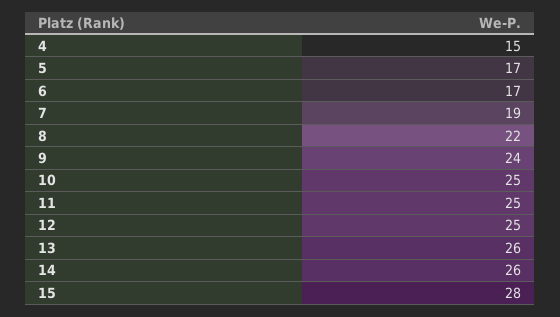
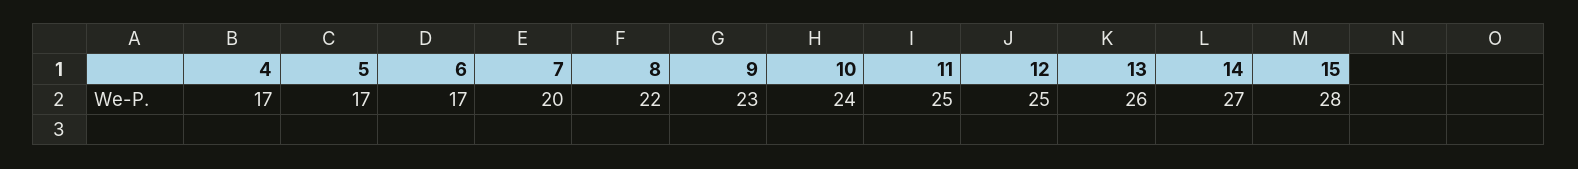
  {
-   "4": 15,
+   "4": 17,
    "5": 17,
    "6": 17,
-   "7": 19,
+   "7": 20,
    "8": 22,
-   "9": 24,
+   "9": 23,
-   "10": 25,
+   "10": 24,
    "11": 25,
    "12": 25,
    "13": 26,
-   "14": 26,
+   "14": 27,
    "15": 28
  }

